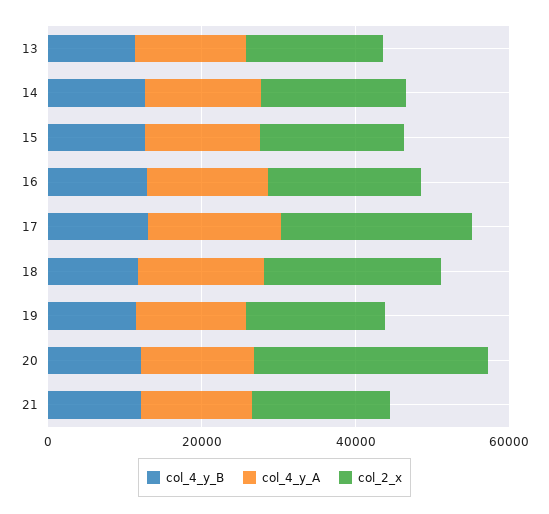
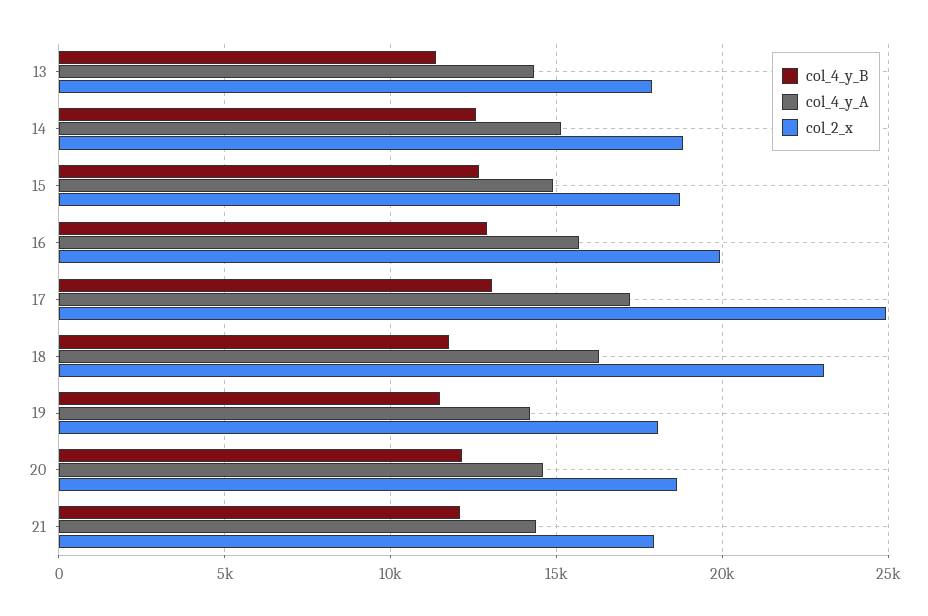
  {
    "col_4_y_B": {
      "13": 11500,
      "14": 12500,
      "15": 12500,
      "16": 13000,
      "17": 13000,
      "18": 12000,
      "19": 11500,
      "20": 12000,
      "21": 12000
    },
    "col_4_y_A": {
      "13": 14500,
      "14": 15000,
      "15": 15000,
      "16": 15500,
      "17": 17000,
      "18": 16500,
      "19": 14000,
      "20": 14500,
      "21": 14500
    },
    "col_2_x": {
      "13": 18000,
      "14": 19000,
      "15": 18500,
      "16": 20000,
      "17": 25000,
      "18": 23000,
      "19": 18000,
-     "20": 30000,
+     "20": 18500,
      "21": 18000
    }
  }

